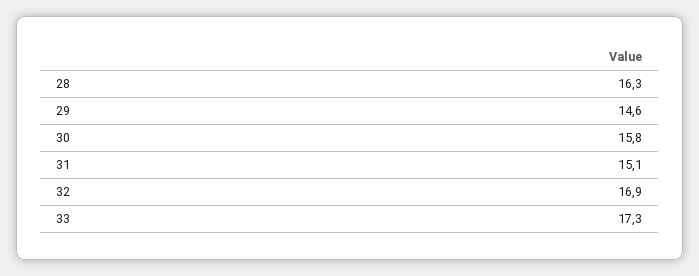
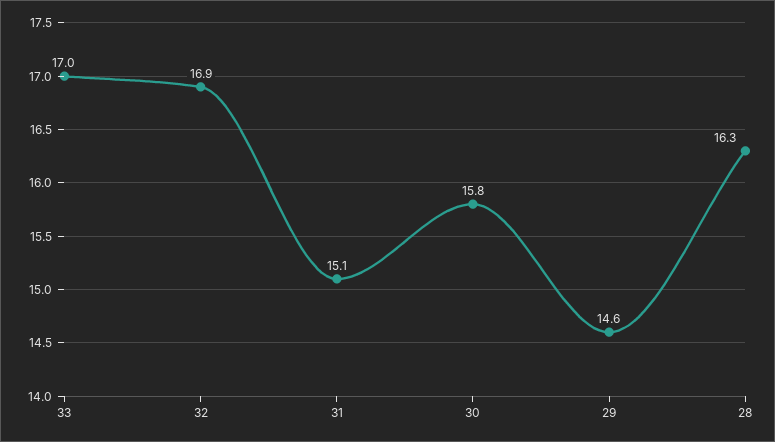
  {
    "28": 16.3,
    "29": 14.6,
    "30": 15.8,
    "31": 15.1,
    "32": 16.9,
-   "33": 17.3
+   "33": 17
  }

